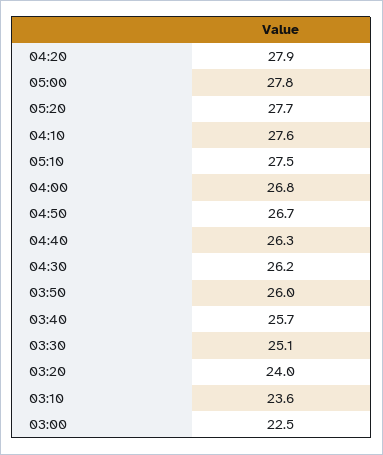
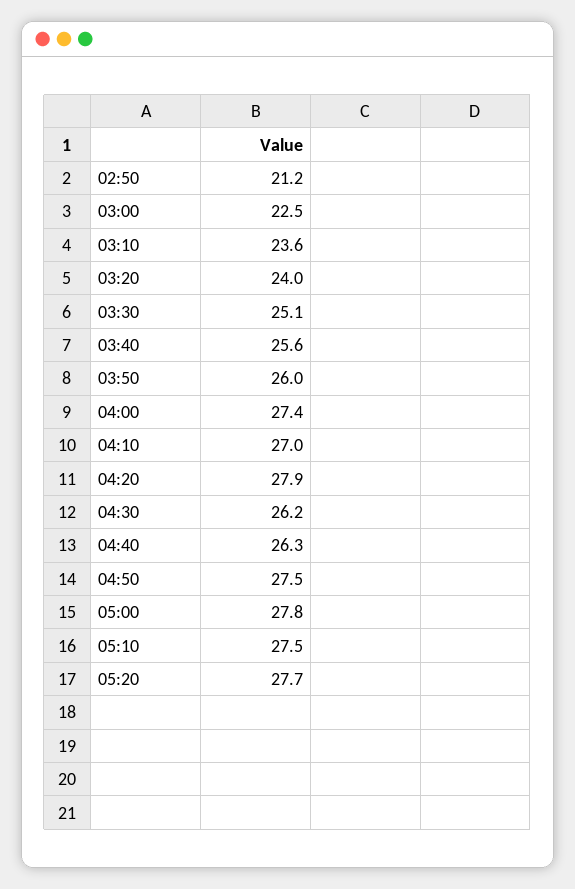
  {
    "04:20": 27.9,
    "05:00": 27.8,
    "05:20": 27.7,
-   "04:10": 27.6,
+   "04:10": 27,
    "05:10": 27.5,
-   "04:00": 26.8,
+   "04:00": 27.4,
-   "04:50": 26.7,
+   "04:50": 27.5,
    "04:40": 26.3,
    "04:30": 26.2,
    "03:50": 26,
-   "03:40": 25.7,
+   "03:40": 25.6,
    "03:30": 25.1,
    "03:20": 24,
    "03:10": 23.6,
-   "03:00": 22.5
+   "03:00": 22.5,
+   "02:50": 21.2
  }

